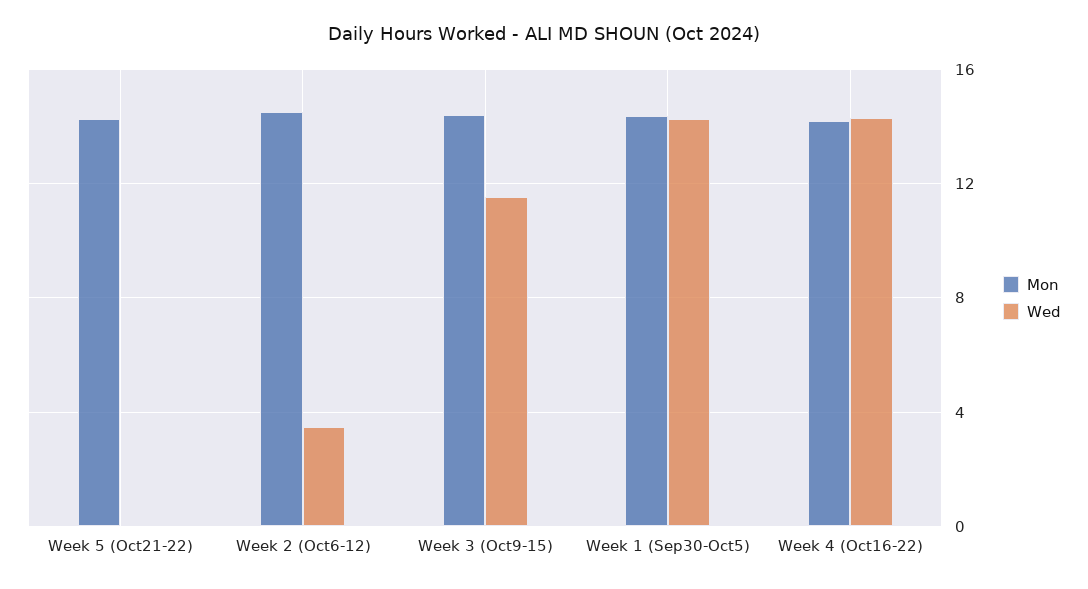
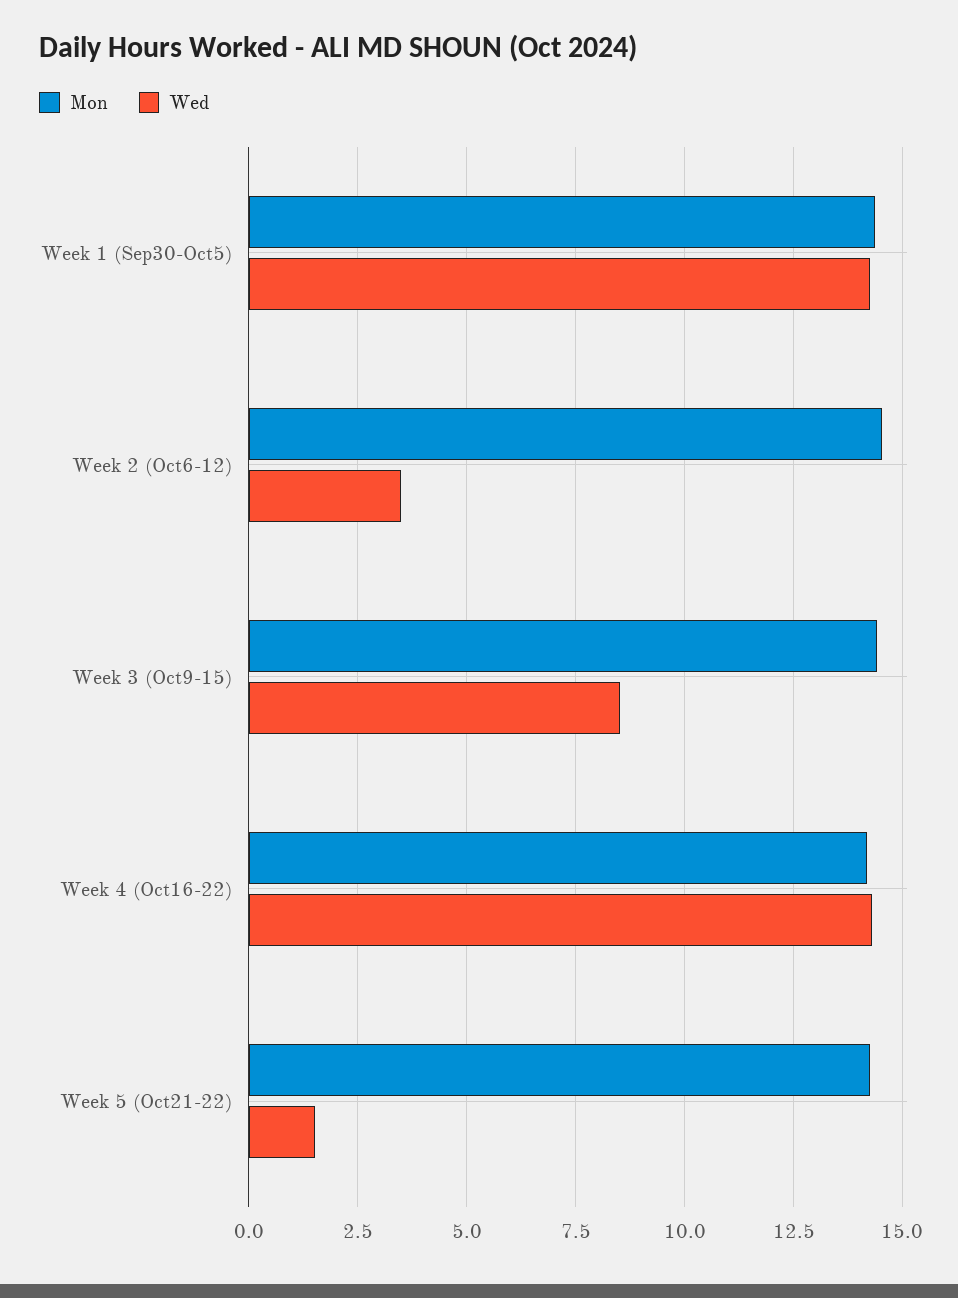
  {
    "Mon": {
      "Week 5 (Oct21-22)": 14.25,
      "Week 2 (Oct6-12)": 14.5,
      "Week 3 (Oct9-15)": 14.5,
      "Week 1 (Sep30-Oct5)": 14.25,
      "Week 4 (Oct16-22)": 14.25
    },
    "Wed": {
-     "Week 5 (Oct21-22)": 0,
+     "Week 5 (Oct21-22)": 1.5,
      "Week 2 (Oct6-12)": 3.5,
-     "Week 3 (Oct9-15)": 11.5,
+     "Week 3 (Oct9-15)": 8.5,
      "Week 1 (Sep30-Oct5)": 14.25,
      "Week 4 (Oct16-22)": 14.25
    }
  }

